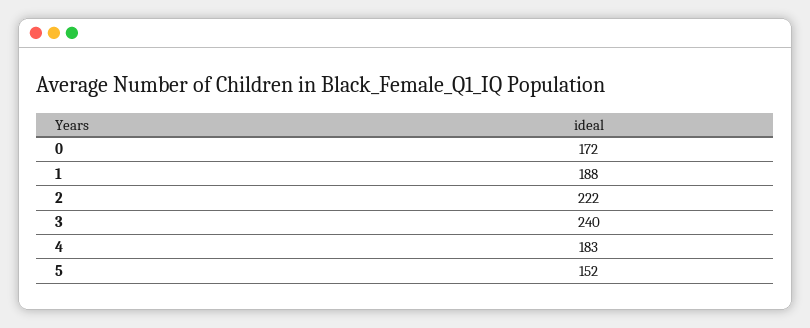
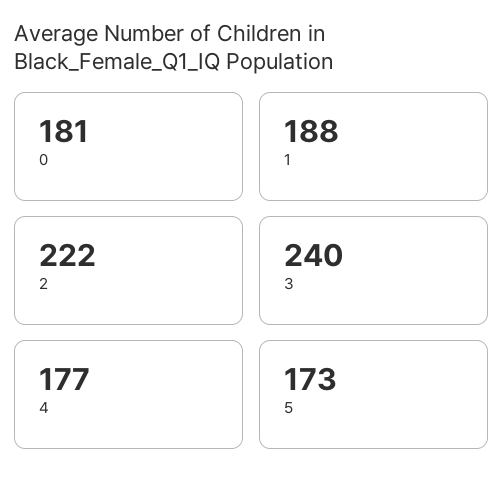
  {
-   "0": 172,
+   "0": 181,
    "1": 188,
    "2": 222,
    "3": 240,
-   "4": 183,
+   "4": 177,
-   "5": 152
+   "5": 173
  }

